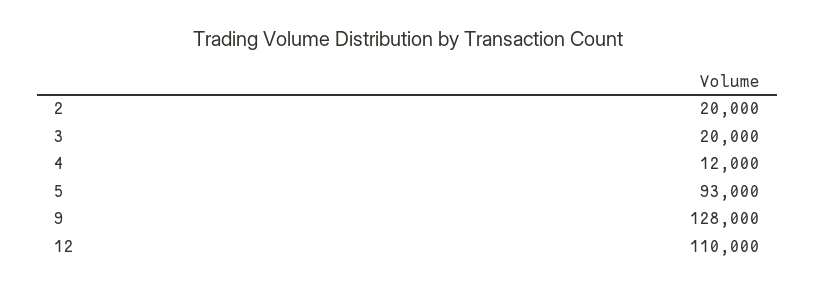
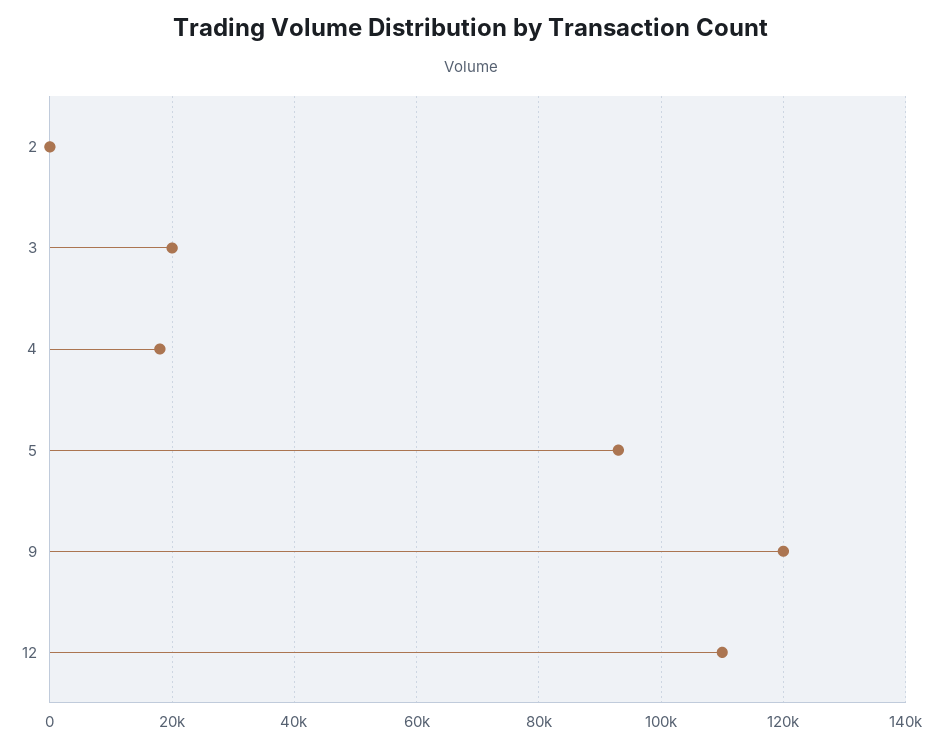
  {
-   "2": 20000,
+   "2": 0,
    "3": 20000,
-   "4": 12000,
+   "4": 18000,
    "5": 93000,
-   "9": 128000,
+   "9": 120000,
    "12": 110000
  }

